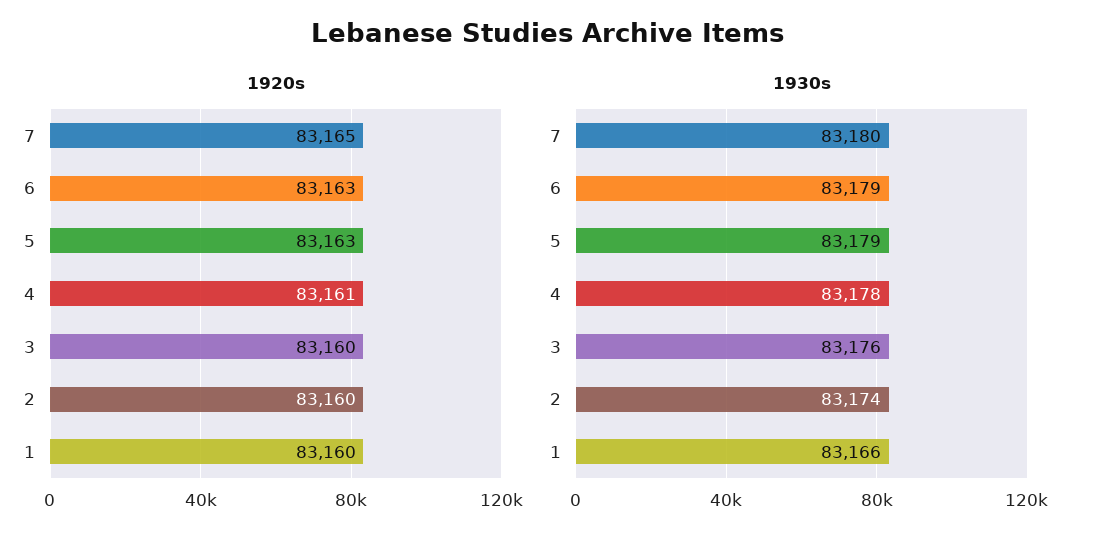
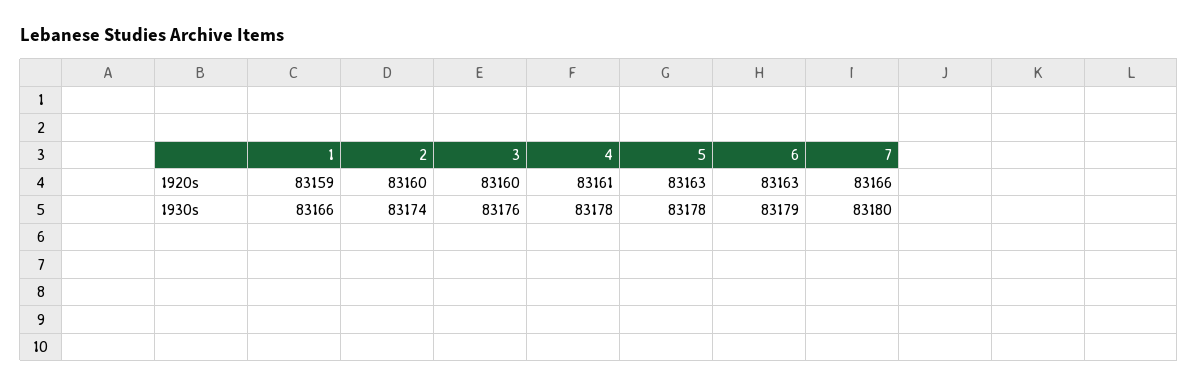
  {
    "1920s": {
-     "7": 83165,
+     "7": 83166,
      "6": 83163,
      "5": 83163,
      "4": 83161,
      "3": 83160,
      "2": 83160,
-     "1": 83160
+     "1": 83159
    },
    "1930s": {
      "7": 83180,
      "6": 83179,
-     "5": 83179,
+     "5": 83178,
      "4": 83178,
      "3": 83176,
      "2": 83174,
      "1": 83166
    }
  }

